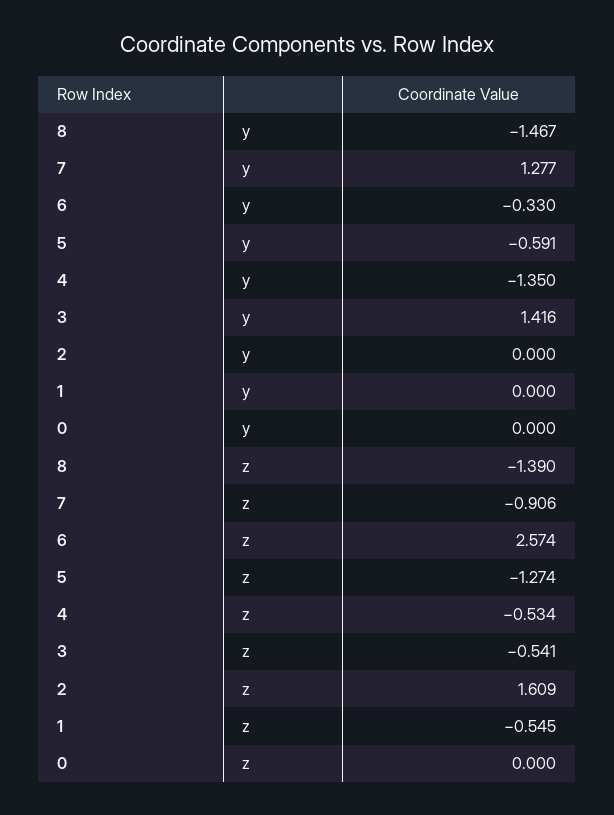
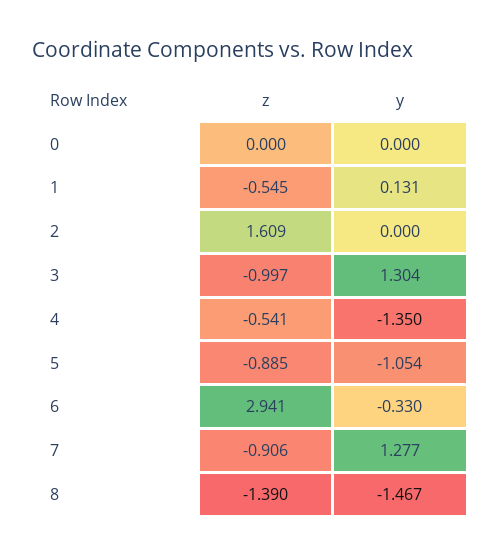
  {
    "8": {
      "y": -1.467,
      "z": -1.39
    },
    "7": {
      "y": 1.277,
      "z": -0.906
    },
    "6": {
      "y": -0.33,
-     "z": 2.574
+     "z": 2.941
    },
    "5": {
-     "y": -0.591,
+     "y": -1.054,
-     "z": -1.274
+     "z": -0.885
    },
    "4": {
      "y": -1.35,
-     "z": -0.534
+     "z": -0.541
    },
    "3": {
-     "y": 1.416,
+     "y": 1.304,
-     "z": -0.541
+     "z": -0.997
    },
    "2": {
      "y": 0,
      "z": 1.609
    },
    "1": {
-     "y": 0,
+     "y": 0.131,
      "z": -0.545
    },
    "0": {
      "y": 0,
      "z": 0
    }
  }

